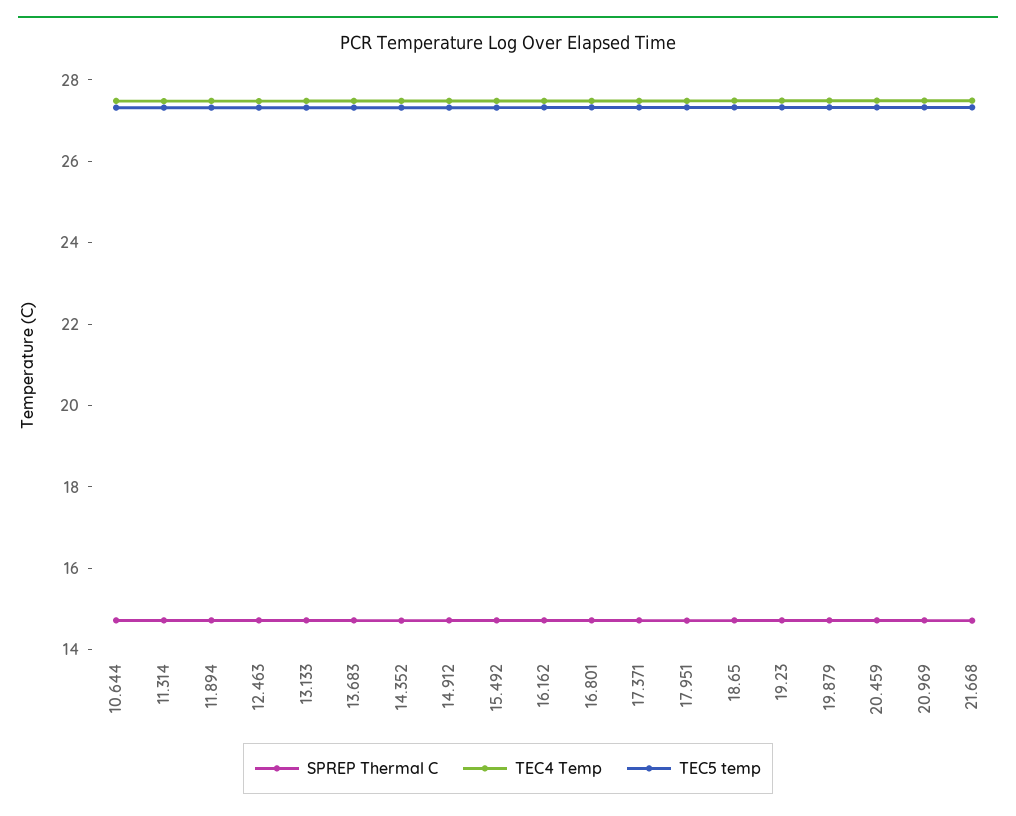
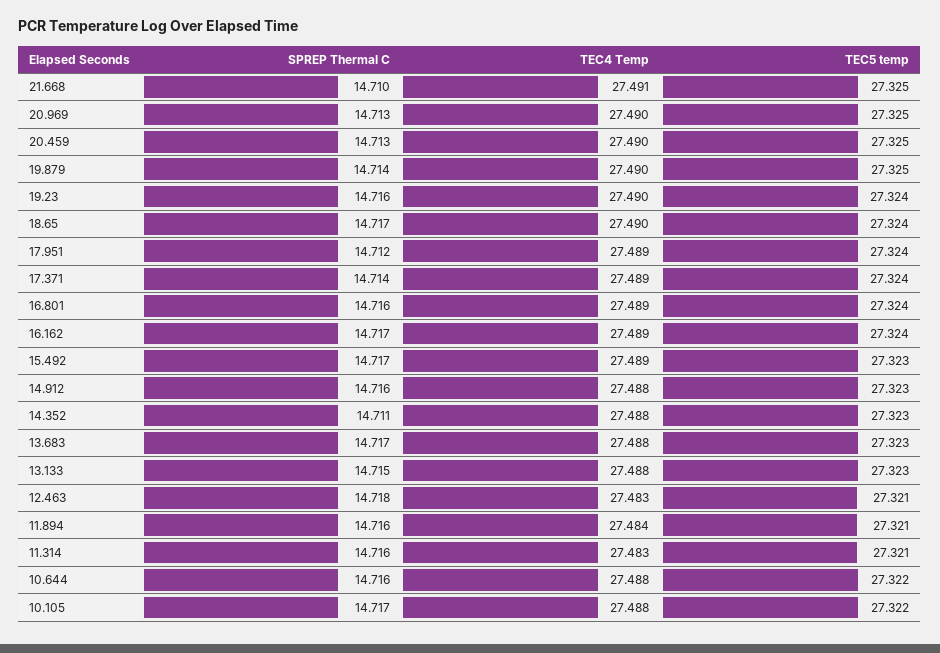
  {
    "SPREP Thermal C": {
      "10.644": 14.716,
      "11.314": 14.716,
      "11.894": 14.716,
      "12.463": 14.718,
      "13.133": 14.715,
      "13.683": 14.717,
      "14.352": 14.711,
      "14.912": 14.716,
      "15.492": 14.717,
      "16.162": 14.717,
      "16.801": 14.716,
      "17.371": 14.714,
      "17.951": 14.712,
      "18.65": 14.717,
      "19.23": 14.716,
      "19.879": 14.714,
      "20.459": 14.713,
      "20.969": 14.713,
-     "21.668": 14.71
+     "21.668": 14.71,
+     "10.105": 14.717
    },
    "TEC4 Temp": {
      "10.644": 27.488,
      "11.314": 27.483,
      "11.894": 27.484,
      "12.463": 27.483,
      "13.133": 27.488,
      "13.683": 27.488,
      "14.352": 27.488,
      "14.912": 27.488,
      "15.492": 27.489,
      "16.162": 27.489,
      "16.801": 27.489,
      "17.371": 27.489,
      "17.951": 27.489,
      "18.65": 27.49,
      "19.23": 27.49,
      "19.879": 27.49,
      "20.459": 27.49,
      "20.969": 27.49,
-     "21.668": 27.491
+     "21.668": 27.491,
+     "10.105": 27.488
    },
    "TEC5 temp": {
      "10.644": 27.322,
      "11.314": 27.321,
      "11.894": 27.321,
      "12.463": 27.321,
      "13.133": 27.323,
      "13.683": 27.323,
      "14.352": 27.323,
      "14.912": 27.323,
      "15.492": 27.323,
      "16.162": 27.324,
      "16.801": 27.324,
      "17.371": 27.324,
      "17.951": 27.324,
      "18.65": 27.324,
      "19.23": 27.324,
      "19.879": 27.325,
      "20.459": 27.325,
      "20.969": 27.325,
-     "21.668": 27.325
+     "21.668": 27.325,
+     "10.105": 27.322
    }
  }

